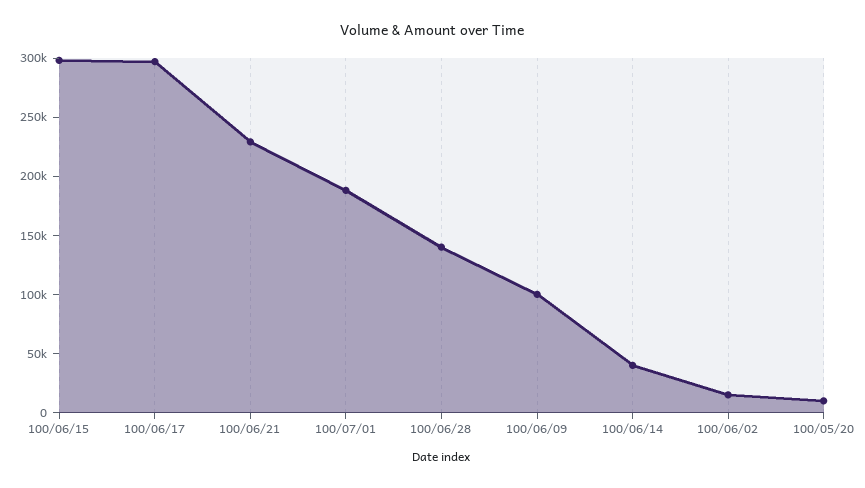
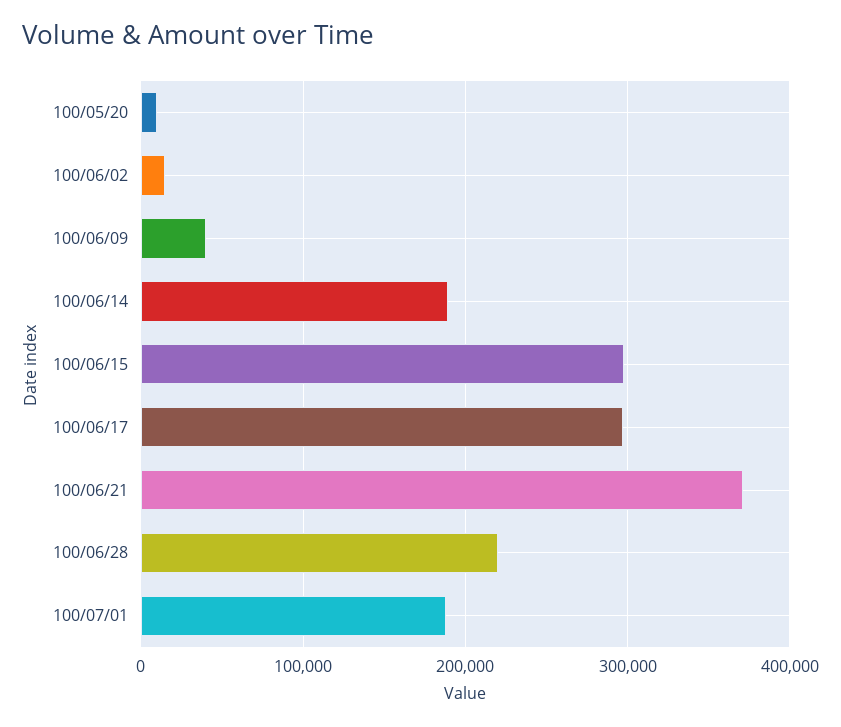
  {
    "100/06/15": 300000,
    "100/06/17": 300000,
-   "100/06/21": 230000,
+   "100/06/21": 370000,
    "100/07/01": 190000,
-   "100/06/28": 140000,
+   "100/06/28": 220000,
-   "100/06/09": 100000,
+   "100/06/09": 40000,
-   "100/06/14": 40000,
+   "100/06/14": 190000,
    "100/06/02": 20000,
    "100/05/20": 10000
  }

